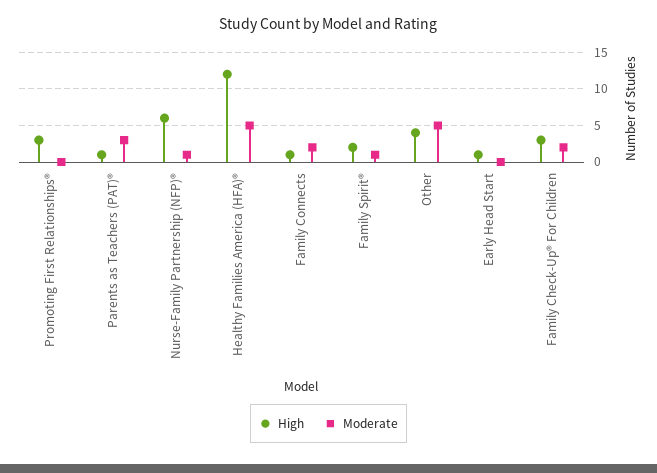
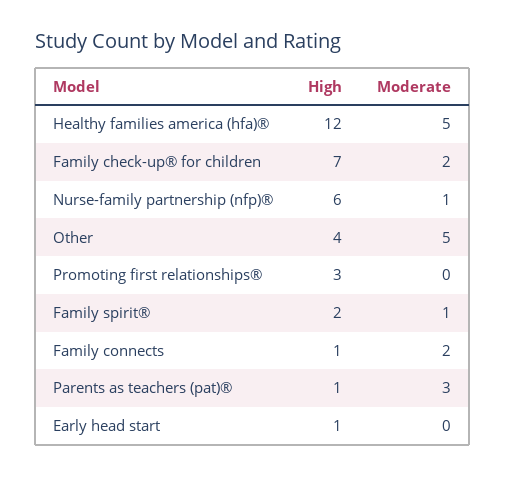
  {
    "High": {
      "Promoting First Relationships®": 3,
      "Parents as Teachers (PAT)®": 1,
      "Nurse-Family Partnership (NFP)®": 6,
      "Healthy Families America (HFA)®": 12,
      "Family Connects": 1,
      "Family Spirit®": 2,
      "Other": 4,
      "Early Head Start": 1,
-     "Family Check-Up® For Children": 3
+     "Family Check-Up® For Children": 7
    },
    "Moderate": {
      "Promoting First Relationships®": 0,
      "Parents as Teachers (PAT)®": 3,
      "Nurse-Family Partnership (NFP)®": 1,
      "Healthy Families America (HFA)®": 5,
      "Family Connects": 2,
      "Family Spirit®": 1,
      "Other": 5,
      "Early Head Start": 0,
      "Family Check-Up® For Children": 2
    }
  }

